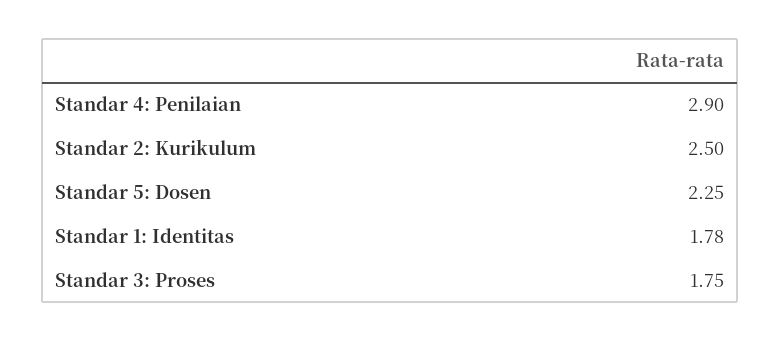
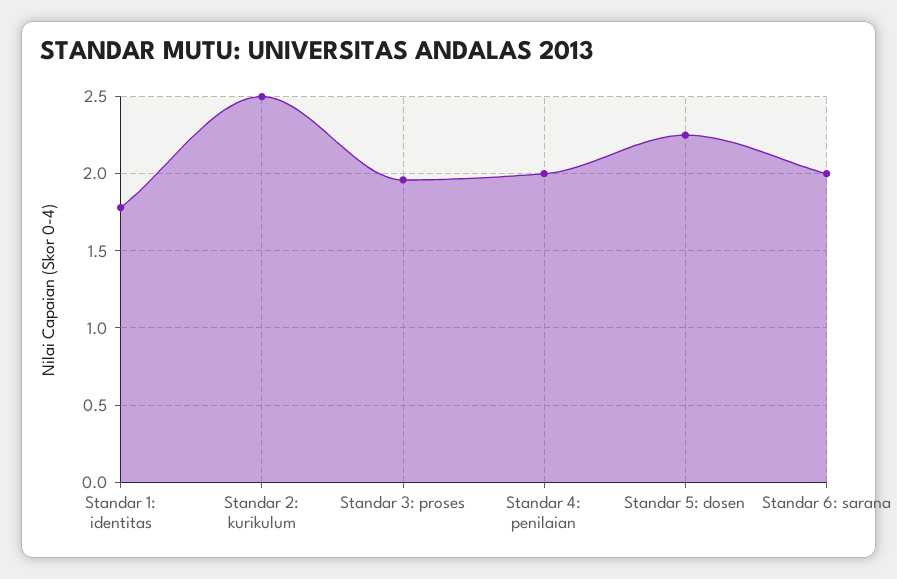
  {
-   "Standar 4: Penilaian": 2.9,
+   "Standar 4: Penilaian": 2,
    "Standar 2: Kurikulum": 2.5,
    "Standar 5: Dosen": 2.25,
    "Standar 1: Identitas": 1.78,
-   "Standar 3: Proses": 1.75
+   "Standar 3: Proses": 1.95,
+   "Standar 6: sarana": 2
  }

